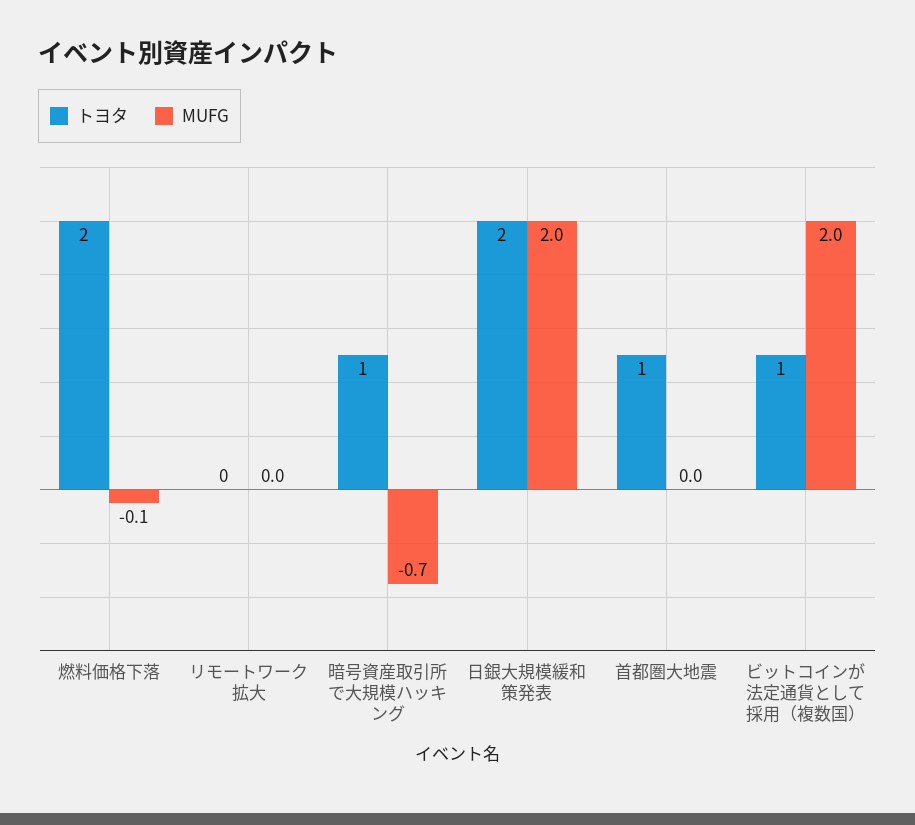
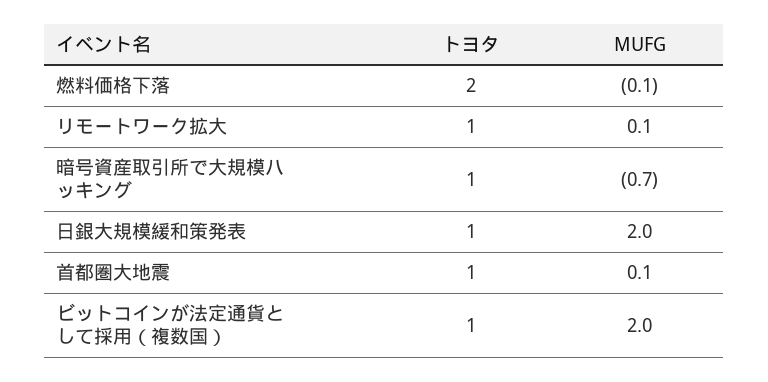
  {
    "トヨタ": {
      "燃料価格下落": 2,
-     "リモートワーク拡大": 0,
+     "リモートワーク拡大": 1,
      "暗号資産取引所で大規模ハッキング": 1,
-     "日銀大規模緩和策発表": 2,
+     "日銀大規模緩和策発表": 1,
      "首都圏大地震": 1,
      "ビットコインが法定通貨として採用（複数国）": 1
    },
    "MUFG": {
      "燃料価格下落": -0.1,
-     "リモートワーク拡大": 0,
+     "リモートワーク拡大": 0.1,
      "暗号資産取引所で大規模ハッキング": -0.7,
      "日銀大規模緩和策発表": 2,
-     "首都圏大地震": 0,
+     "首都圏大地震": 0.1,
      "ビットコインが法定通貨として採用（複数国）": 2
    }
  }

